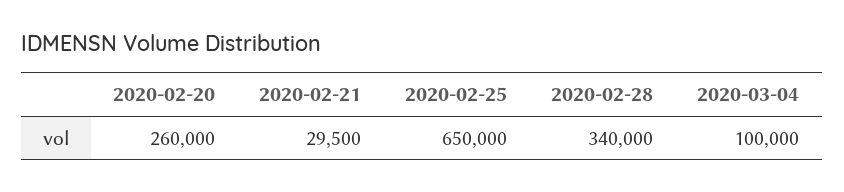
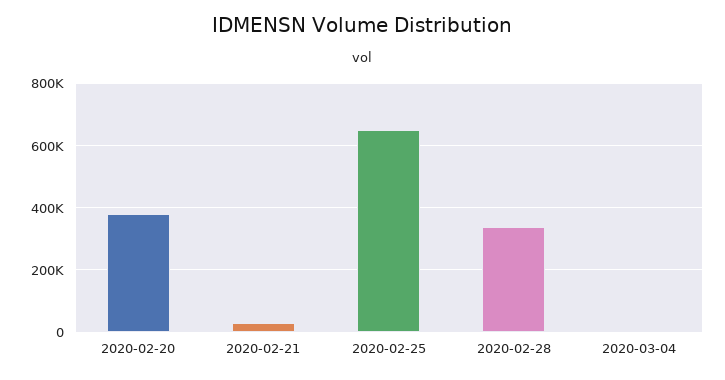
  {
-   "2020-02-20": 260000,
+   "2020-02-20": 380000,
    "2020-02-21": 29500,
    "2020-02-25": 650000,
    "2020-02-28": 340000,
-   "2020-03-04": 100000
+   "2020-03-04": 0
  }

